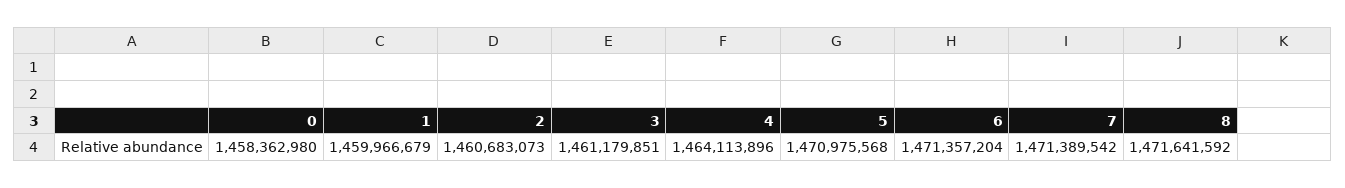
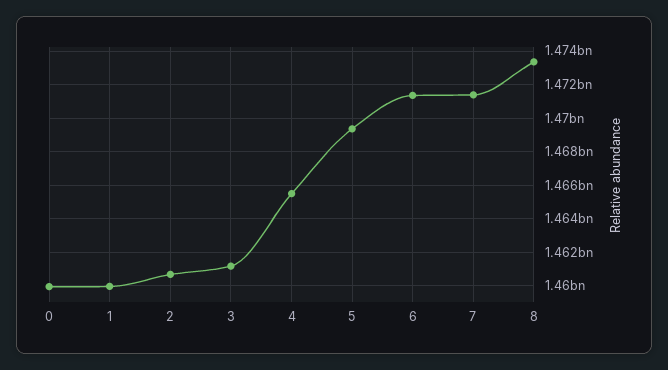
  {
-   "0": 1458362980,
+   "0": 1460000000,
    "1": 1459966679,
    "2": 1460683073,
    "3": 1461179851,
-   "4": 1464113896,
+   "4": 1465500000,
-   "5": 1470975568,
+   "5": 1469500000,
    "6": 1471357204,
    "7": 1471389542,
-   "8": 1471641592
+   "8": 1473500000
  }

